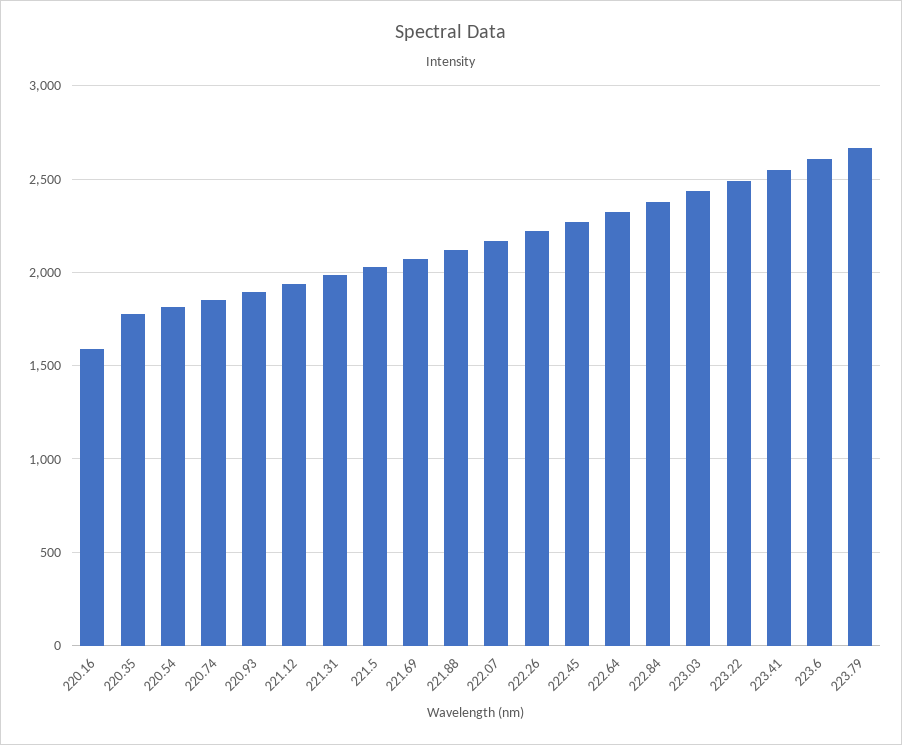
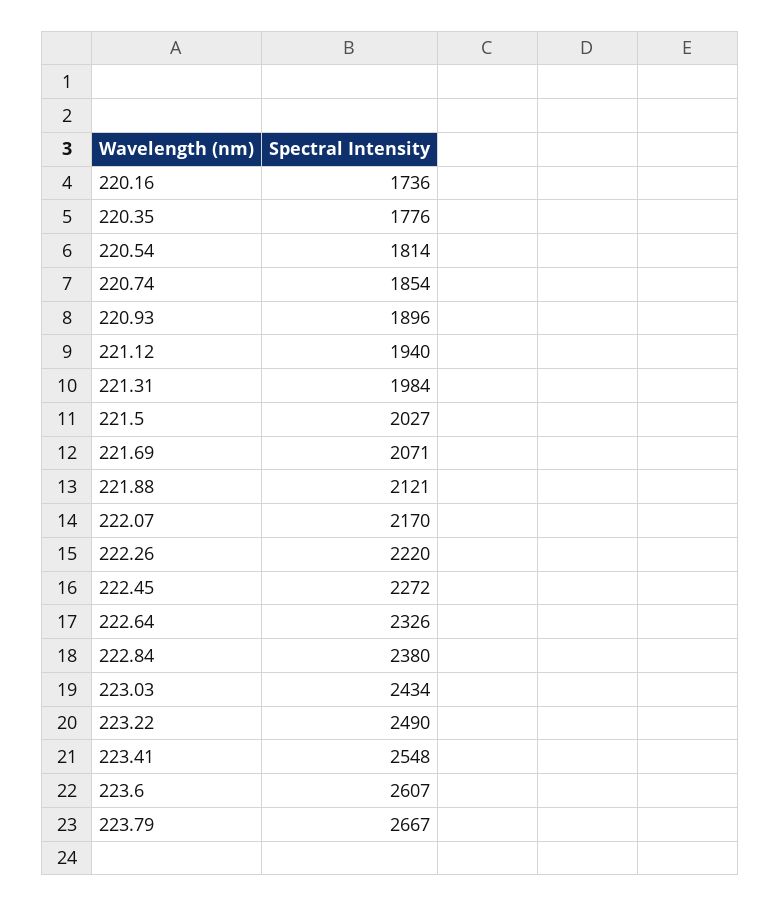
  {
-   "220.16": 1600,
+   "220.16": 1736,
    "220.35": 1776,
    "220.54": 1814,
    "220.74": 1854,
    "220.93": 1896,
    "221.12": 1940,
    "221.31": 1984,
    "221.5": 2027,
    "221.69": 2071,
    "221.88": 2121,
    "222.07": 2170,
    "222.26": 2220,
    "222.45": 2272,
    "222.64": 2326,
    "222.84": 2380,
    "223.03": 2434,
    "223.22": 2490,
    "223.41": 2548,
    "223.6": 2607,
    "223.79": 2667
  }

